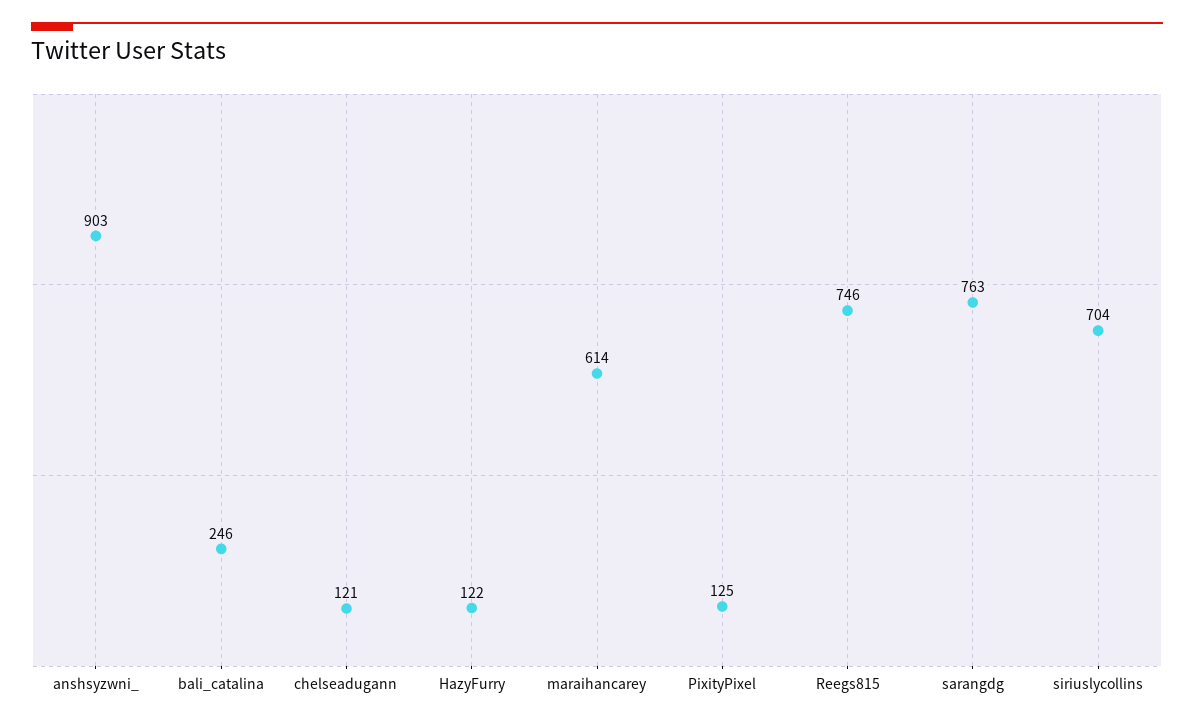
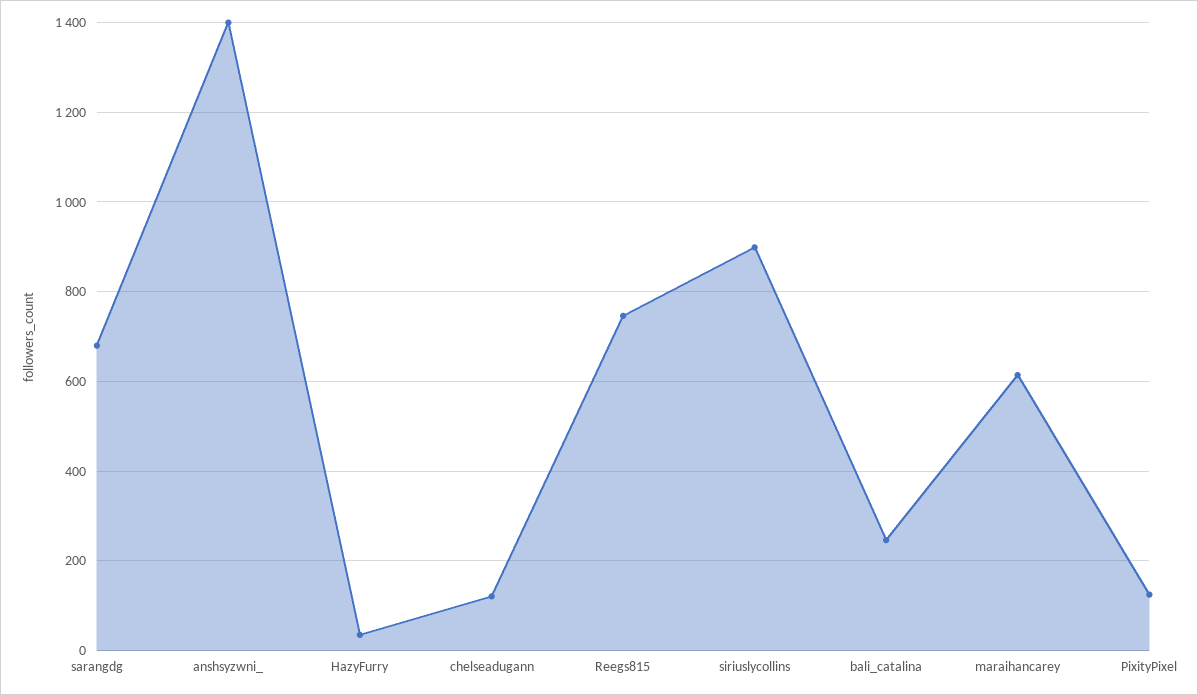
  {
-   "anshsyzwni_": 903,
+   "anshsyzwni_": 1400,
    "bali_catalina": 246,
    "chelseadugann": 121,
-   "HazyFurry": 122,
+   "HazyFurry": 40,
    "maraihancarey": 614,
    "PixityPixel": 125,
    "Reegs815": 746,
-   "sarangdg": 763,
+   "sarangdg": 680,
-   "siriuslycollins": 704
+   "siriuslycollins": 900
  }

